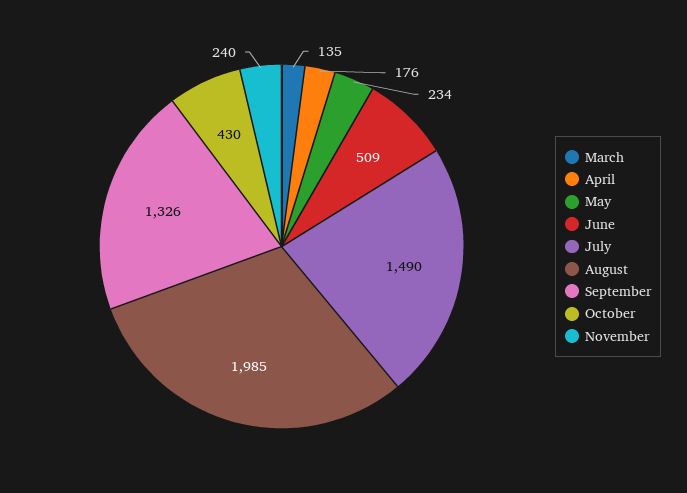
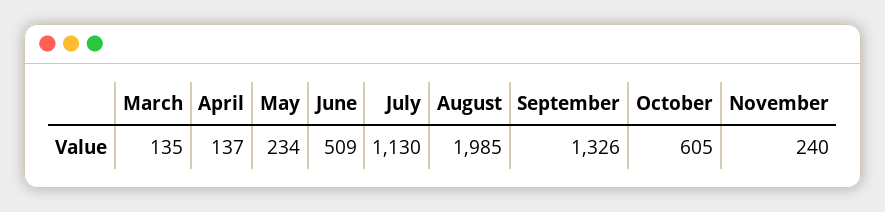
  {
    "March": 135,
-   "April": 176,
+   "April": 137,
    "May": 234,
    "June": 509,
-   "July": 1490,
+   "July": 1130,
    "August": 1985,
    "September": 1326,
-   "October": 430,
+   "October": 605,
    "November": 240
  }

